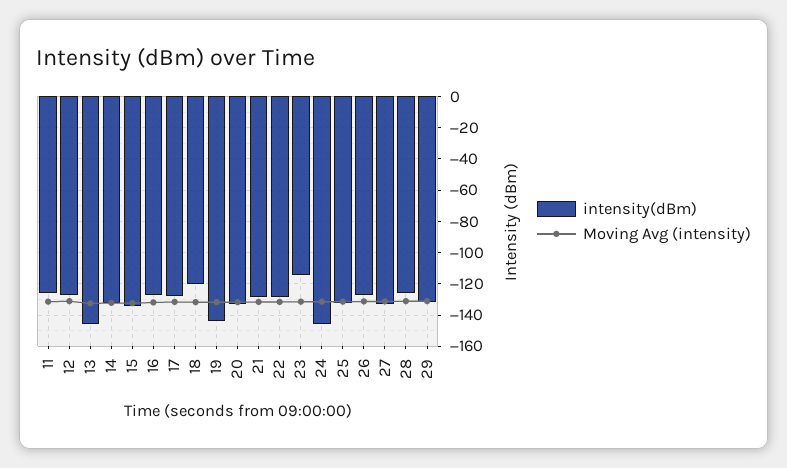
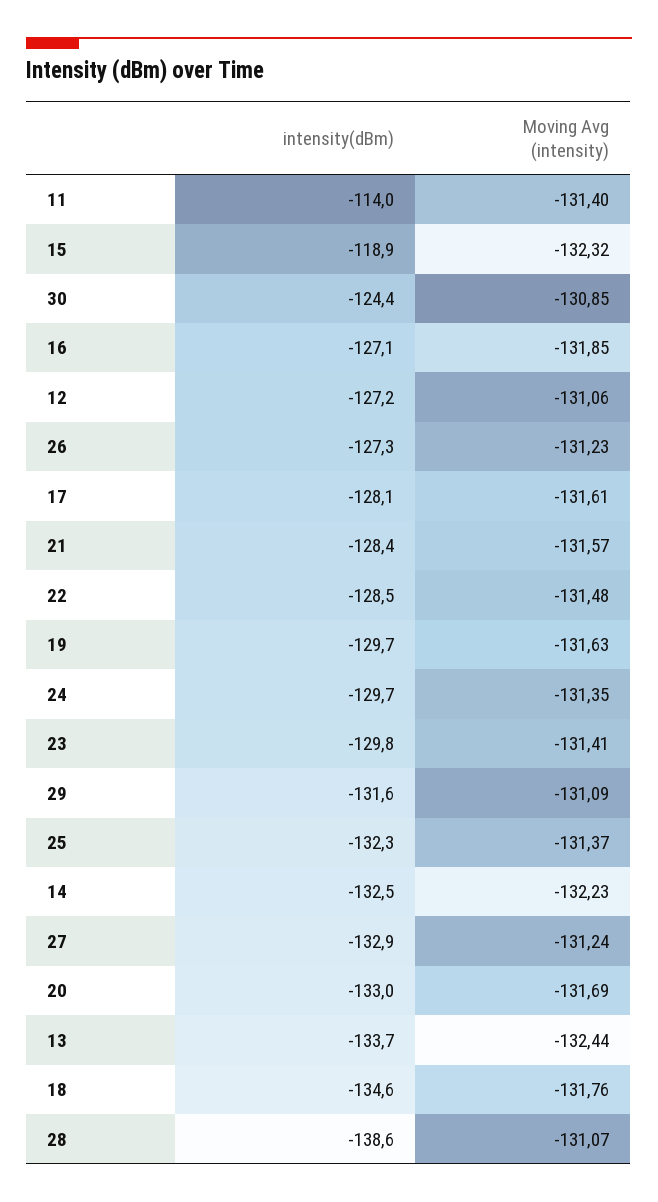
  {
    "intensity(dBm)": {
-     "11": -125,
+     "11": -114,
      "12": -127.2,
-     "13": -145,
+     "13": -133.7,
      "14": -132.5,
-     "15": -135,
+     "15": -118.9,
      "16": -127.1,
      "17": -128.1,
-     "18": -120,
+     "18": -134.6,
-     "19": -145,
+     "19": -129.7,
      "20": -133,
      "21": -128.4,
      "22": -128.5,
-     "23": -115,
+     "23": -129.8,
-     "24": -145,
+     "24": -129.7,
      "25": -132.3,
      "26": -127.3,
      "27": -132.9,
-     "28": -125,
+     "28": -138.6,
-     "29": -131.6
+     "29": -131.6,
+     "30": -124.4
    },
    "Moving Avg (intensity)": {
      "11": -131.4,
      "12": -131.06,
      "13": -132.44,
      "14": -132.23,
      "15": -132.32,
      "16": -131.85,
      "17": -131.61,
      "18": -131.76,
      "19": -131.63,
      "20": -131.69,
      "21": -131.57,
      "22": -131.48,
      "23": -131.41,
      "24": -131.35,
      "25": -131.37,
      "26": -131.23,
      "27": -131.24,
      "28": -131.07,
-     "29": -131.09
+     "29": -131.09,
+     "30": -130.85
    }
  }

